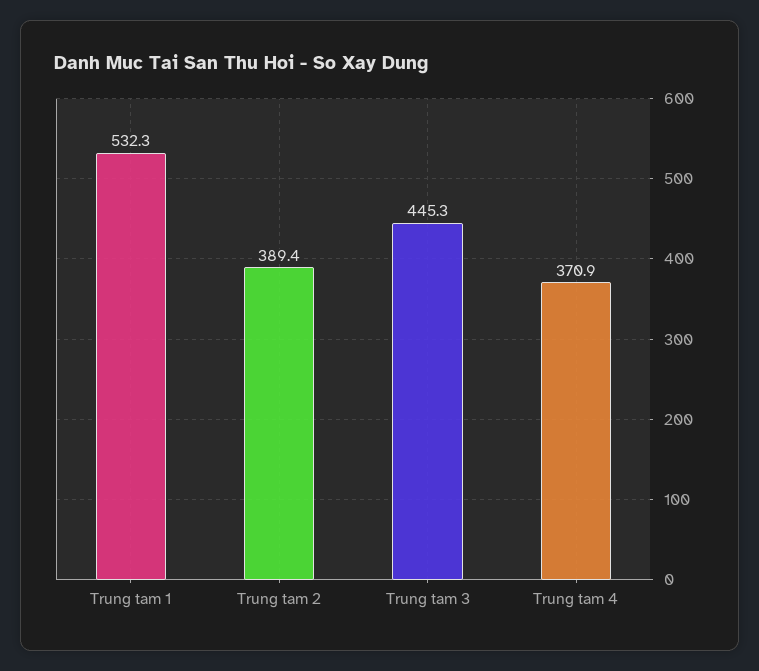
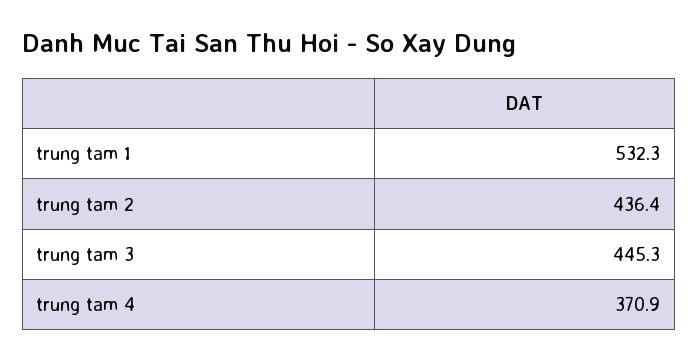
  {
    "Trung tam 1": 532.3,
-   "Trung tam 2": 389.4,
+   "Trung tam 2": 436.4,
    "Trung tam 3": 445.3,
    "Trung tam 4": 370.9
  }

